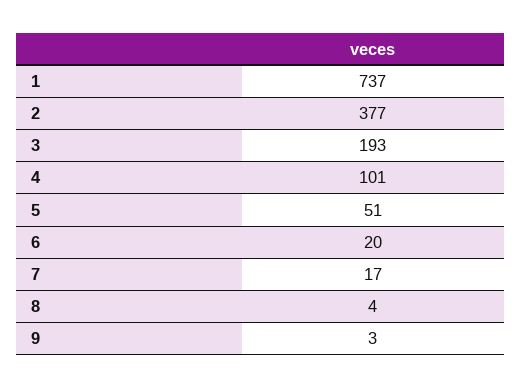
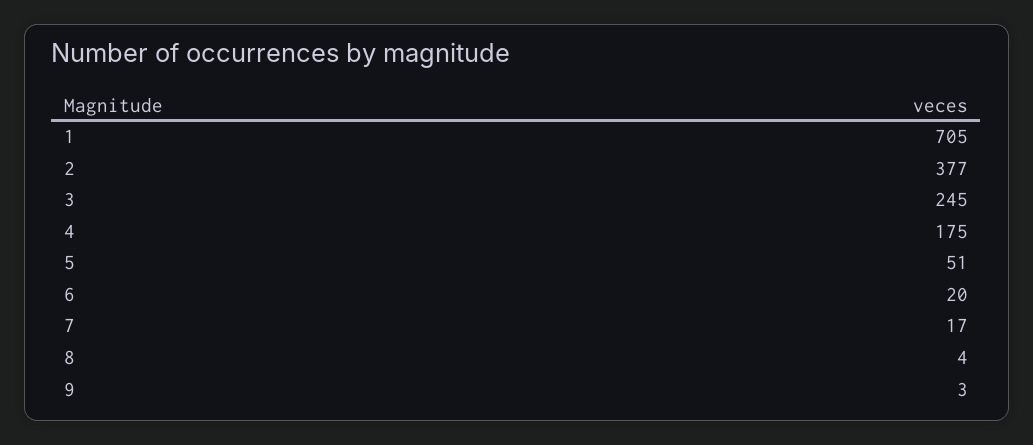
  {
-   "1": 737,
+   "1": 705,
    "2": 377,
-   "3": 193,
+   "3": 245,
-   "4": 101,
+   "4": 175,
    "5": 51,
    "6": 20,
    "7": 17,
    "8": 4,
    "9": 3
  }

